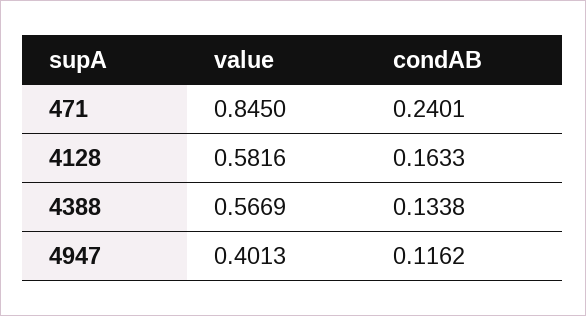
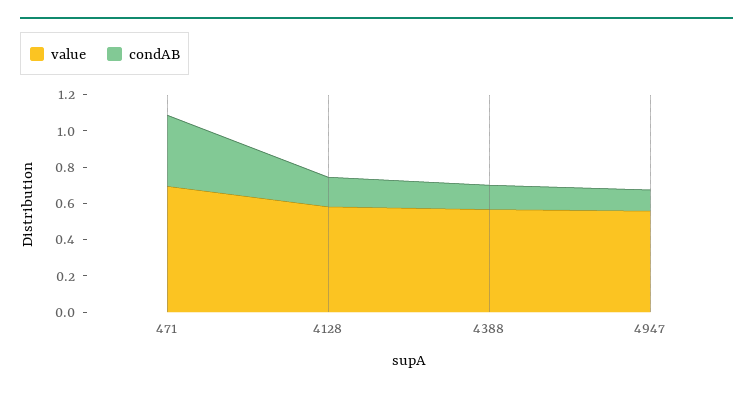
  {
    "value": {
-     "471": 0.845,
+     "471": 0.7,
      "4128": 0.5816,
      "4388": 0.5669,
-     "4947": 0.4013
+     "4947": 0.55
    },
    "condAB": {
-     "471": 0.2401,
+     "471": 0.4,
      "4128": 0.1633,
      "4388": 0.1338,
      "4947": 0.1162
    }
  }

